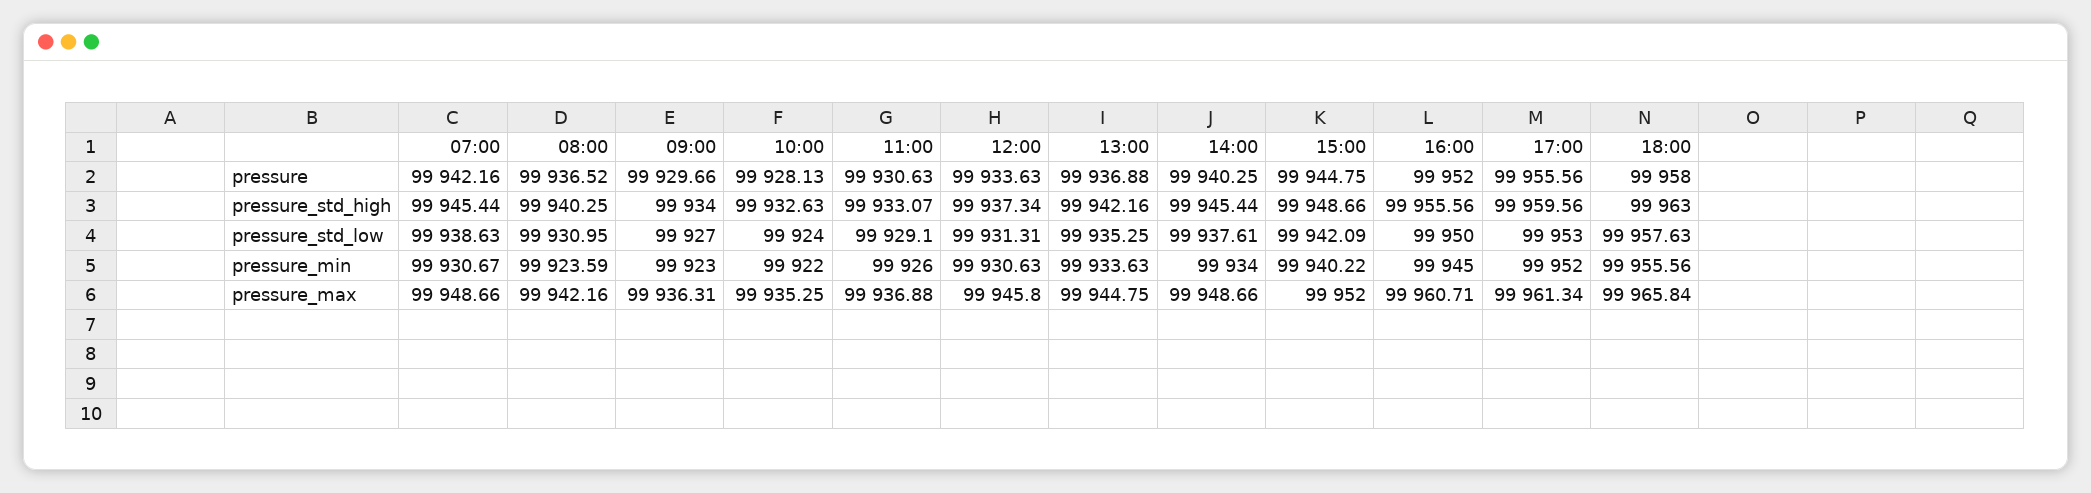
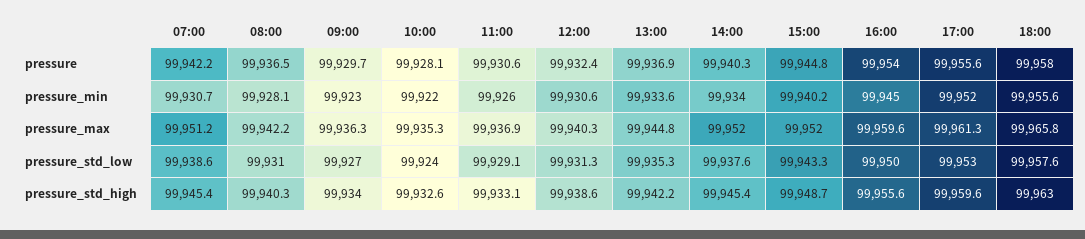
  {
    "07:00": {
      "pressure": 99942.16,
      "pressure_std_high": 99945.44,
      "pressure_std_low": 99938.63,
      "pressure_min": 99930.67,
-     "pressure_max": 99948.66
+     "pressure_max": 99951.2
    },
    "08:00": {
      "pressure": 99936.52,
      "pressure_std_high": 99940.25,
      "pressure_std_low": 99930.95,
-     "pressure_min": 99923.59,
+     "pressure_min": 99928.1,
      "pressure_max": 99942.16
    },
    "09:00": {
      "pressure": 99929.66,
      "pressure_std_high": 99934,
      "pressure_std_low": 99927,
      "pressure_min": 99923,
      "pressure_max": 99936.31
    },
    "10:00": {
      "pressure": 99928.13,
      "pressure_std_high": 99932.63,
      "pressure_std_low": 99924,
      "pressure_min": 99922,
      "pressure_max": 99935.25
    },
    "11:00": {
      "pressure": 99930.63,
      "pressure_std_high": 99933.07,
      "pressure_std_low": 99929.1,
      "pressure_min": 99926,
      "pressure_max": 99936.88
    },
    "12:00": {
-     "pressure": 99933.63,
+     "pressure": 99932.4,
-     "pressure_std_high": 99937.34,
+     "pressure_std_high": 99938.6,
      "pressure_std_low": 99931.31,
      "pressure_min": 99930.63,
-     "pressure_max": 99945.8
+     "pressure_max": 99940.3
    },
    "13:00": {
      "pressure": 99936.88,
      "pressure_std_high": 99942.16,
      "pressure_std_low": 99935.25,
      "pressure_min": 99933.63,
      "pressure_max": 99944.75
    },
    "14:00": {
      "pressure": 99940.25,
      "pressure_std_high": 99945.44,
      "pressure_std_low": 99937.61,
      "pressure_min": 99934,
-     "pressure_max": 99948.66
+     "pressure_max": 99952
    },
    "15:00": {
      "pressure": 99944.75,
      "pressure_std_high": 99948.66,
-     "pressure_std_low": 99942.09,
+     "pressure_std_low": 99943.3,
      "pressure_min": 99940.22,
      "pressure_max": 99952
    },
    "16:00": {
-     "pressure": 99952,
+     "pressure": 99954,
      "pressure_std_high": 99955.56,
      "pressure_std_low": 99950,
      "pressure_min": 99945,
-     "pressure_max": 99960.71
+     "pressure_max": 99959.6
    },
    "17:00": {
      "pressure": 99955.56,
      "pressure_std_high": 99959.56,
      "pressure_std_low": 99953,
      "pressure_min": 99952,
      "pressure_max": 99961.34
    },
    "18:00": {
      "pressure": 99958,
      "pressure_std_high": 99963,
      "pressure_std_low": 99957.63,
      "pressure_min": 99955.56,
      "pressure_max": 99965.84
    }
  }

